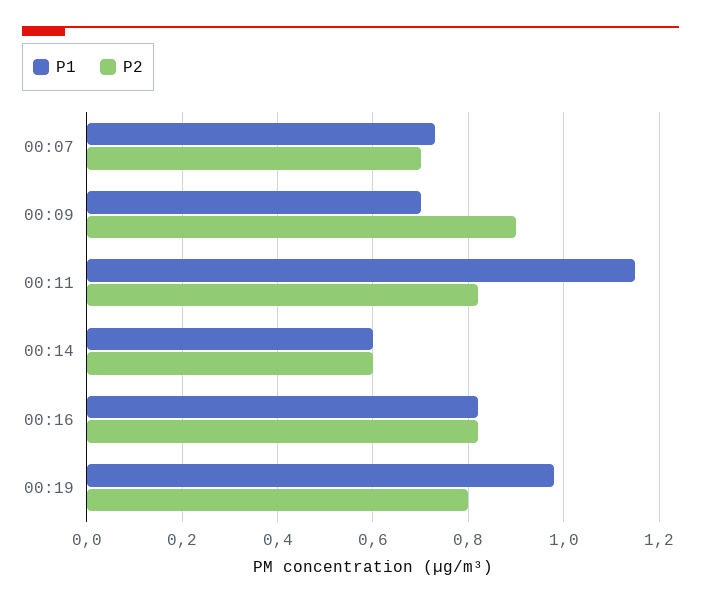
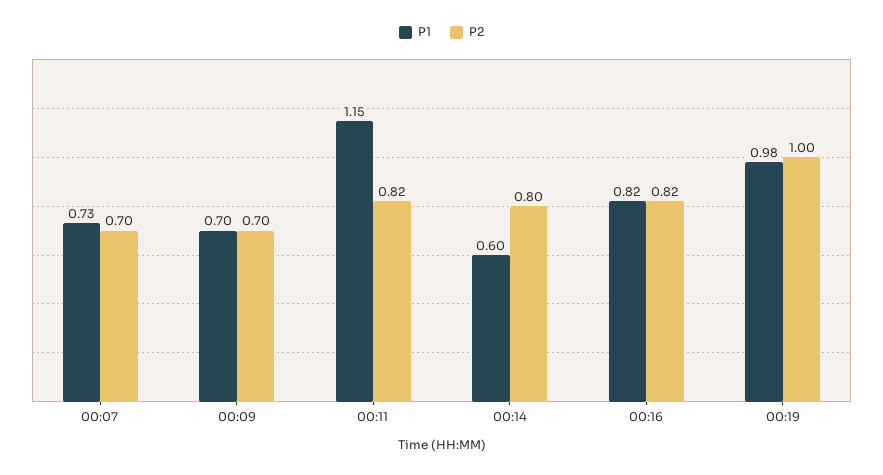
  {
    "P1": {
      "00:07": 0.73,
      "00:09": 0.7,
      "00:11": 1.15,
      "00:14": 0.6,
      "00:16": 0.82,
      "00:19": 0.98
    },
    "P2": {
      "00:07": 0.7,
-     "00:09": 0.9,
+     "00:09": 0.7,
      "00:11": 0.82,
-     "00:14": 0.6,
+     "00:14": 0.8,
      "00:16": 0.82,
-     "00:19": 0.8
+     "00:19": 1
    }
  }

